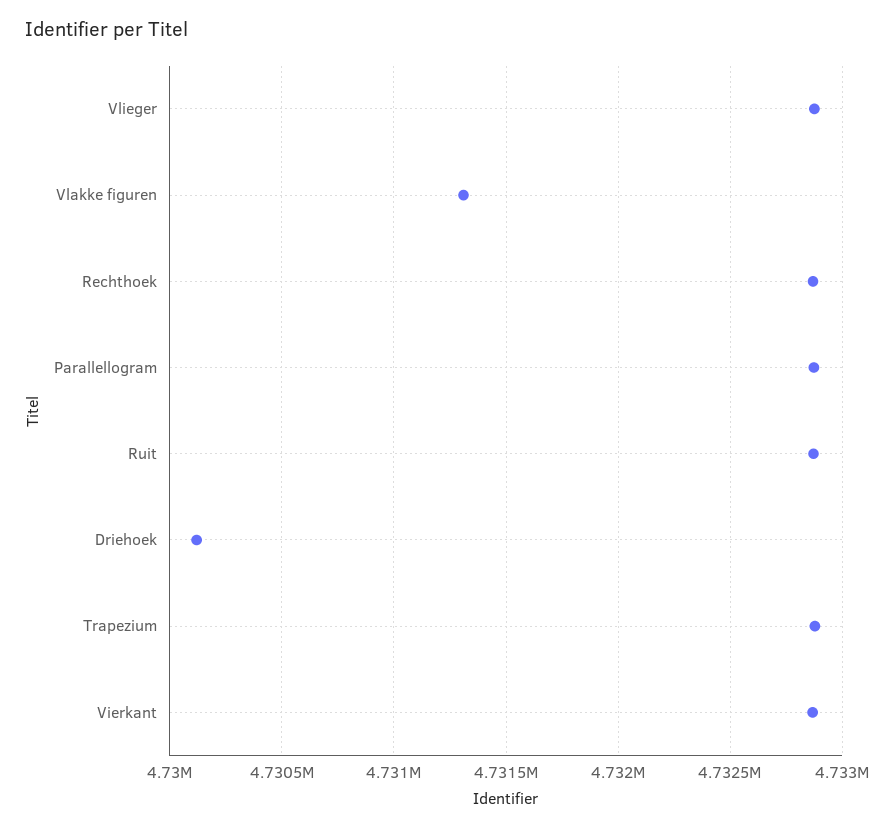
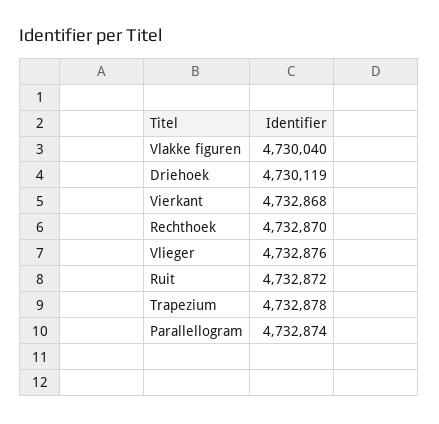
  {
    "Vlieger": 4732876,
-   "Vlakke figuren": 4731300,
+   "Vlakke figuren": 4730040,
    "Rechthoek": 4732870,
    "Parallellogram": 4732874,
    "Ruit": 4732872,
    "Driehoek": 4730119,
    "Trapezium": 4732878,
    "Vierkant": 4732868
  }

